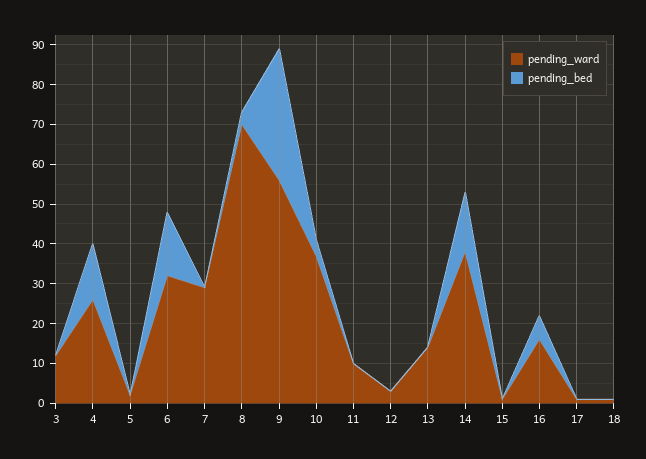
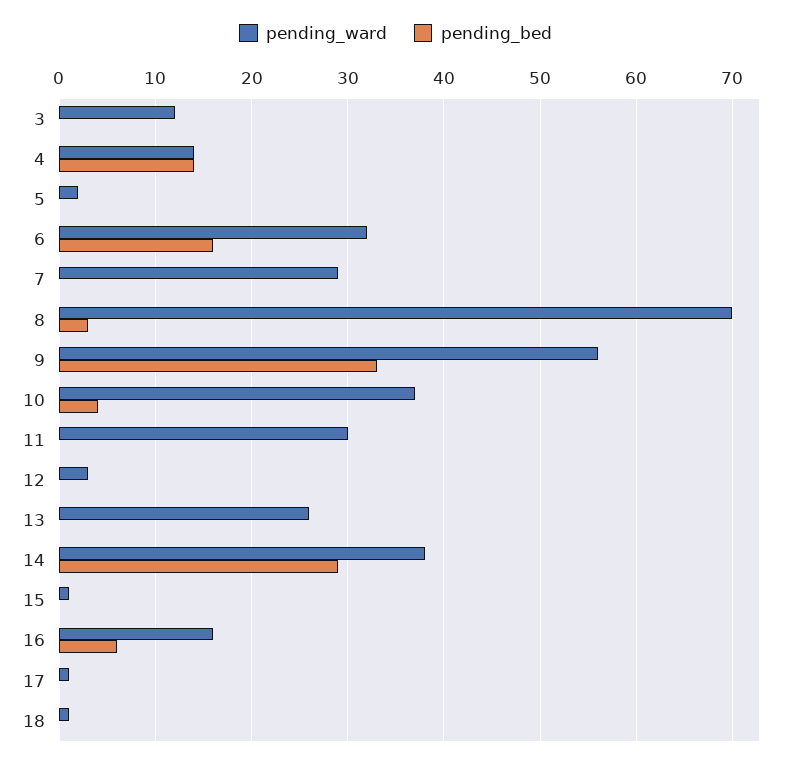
  {
    "pending_ward": {
      "3": 12,
-     "4": 25,
+     "4": 14,
      "5": 2,
      "6": 32,
      "7": 29,
      "8": 70,
      "9": 56,
      "10": 37,
-     "11": 10,
+     "11": 30,
      "12": 3,
-     "13": 15,
+     "13": 26,
      "14": 38,
      "15": 1,
      "16": 16,
      "17": 1,
      "18": 1
    },
    "pending_bed": {
      "3": 0,
      "4": 14,
      "5": 0,
      "6": 16,
      "7": 0,
      "8": 3,
      "9": 33,
      "10": 4,
      "11": 0,
      "12": 0,
      "13": 0,
-     "14": 15,
+     "14": 29,
      "15": 0,
      "16": 6,
      "17": 0,
      "18": 0
    }
  }

